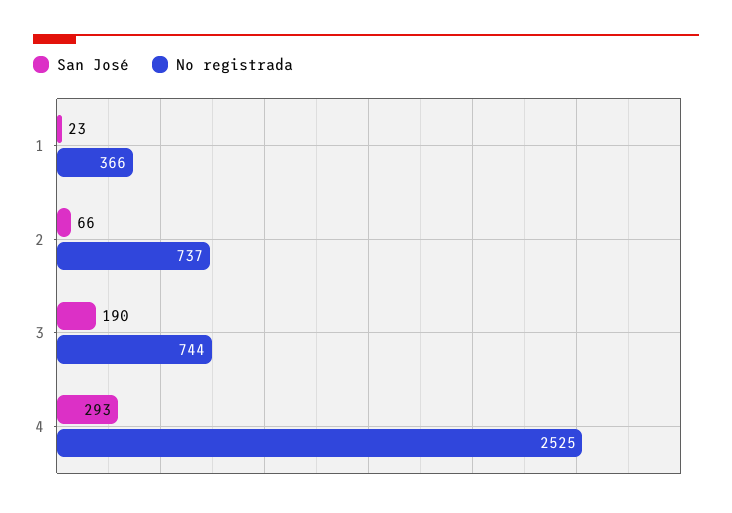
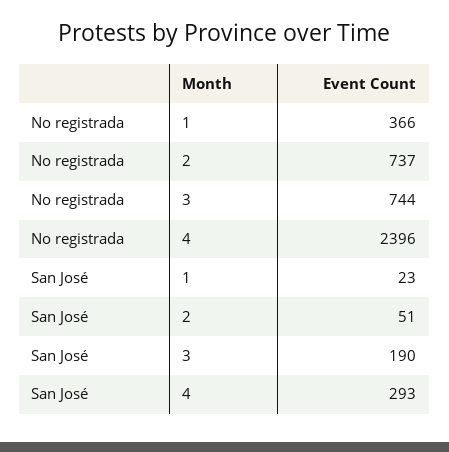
  {
    "San José": {
      "1": 23,
-     "2": 66,
+     "2": 51,
      "3": 190,
      "4": 293
    },
    "No registrada": {
      "1": 366,
      "2": 737,
      "3": 744,
-     "4": 2525
+     "4": 2396
    }
  }

